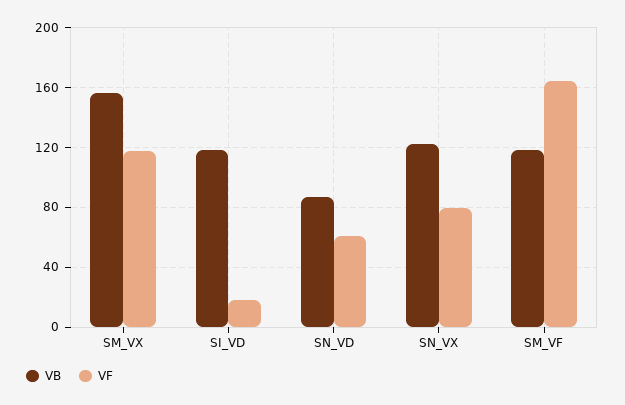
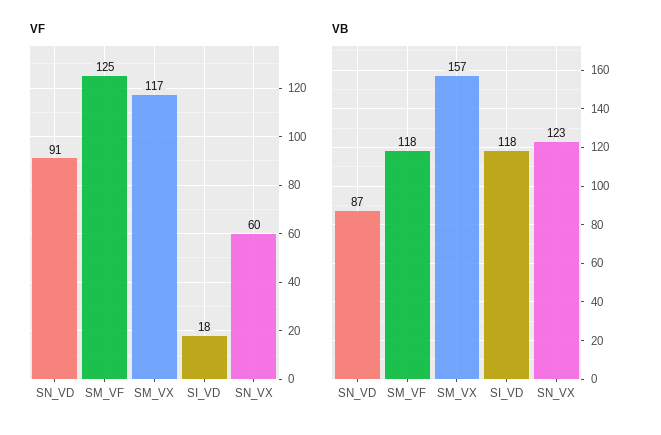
  {
    "VB": {
      "SM_VX": 157,
      "SI_VD": 118,
      "SN_VD": 87,
      "SN_VX": 123,
      "SM_VF": 118
    },
    "VF": {
      "SM_VX": 117,
      "SI_VD": 18,
-     "SN_VD": 60,
+     "SN_VD": 91,
-     "SN_VX": 80,
+     "SN_VX": 60,
-     "SM_VF": 165
+     "SM_VF": 125
    }
  }

